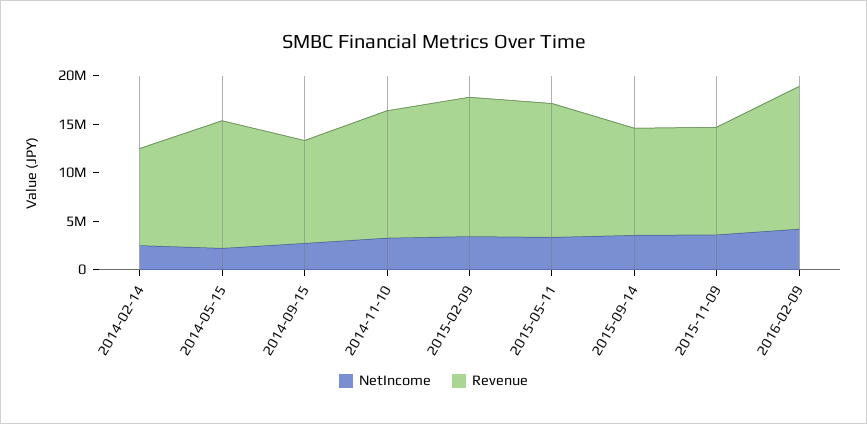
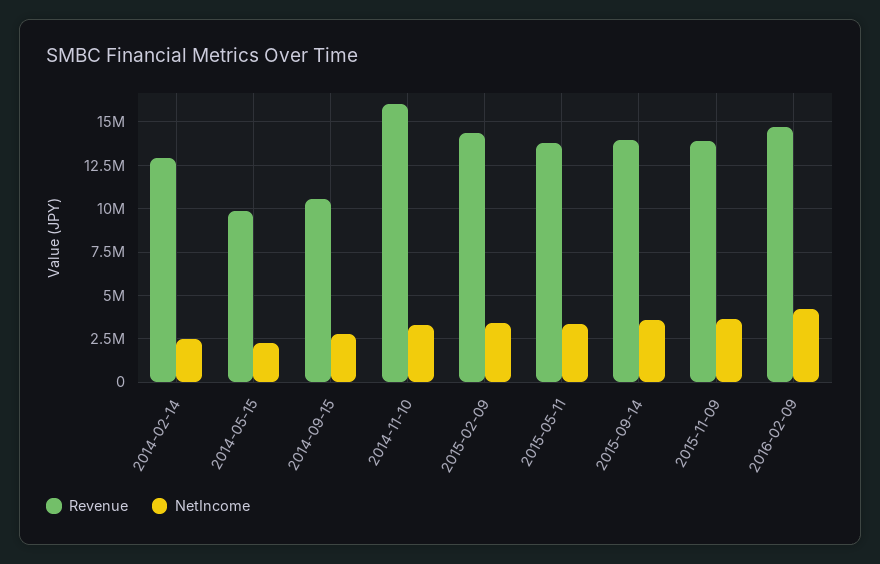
  {
    "NetIncome": {
      "2014-02-14": 2500000,
      "2014-05-15": 2000000,
      "2014-09-15": 3000000,
      "2014-11-10": 3500000,
      "2015-02-09": 3500000,
      "2015-05-11": 3500000,
      "2015-09-14": 3500000,
      "2015-11-09": 3500000,
      "2016-02-09": 4000000
    },
    "Revenue": {
-     "2014-02-14": 10000000,
+     "2014-02-14": 13000000,
-     "2014-05-15": 13000000,
+     "2014-05-15": 10000000,
      "2014-09-15": 10500000,
-     "2014-11-10": 13000000,
+     "2014-11-10": 16000000,
      "2015-02-09": 14500000,
      "2015-05-11": 14000000,
-     "2015-09-14": 11000000,
+     "2015-09-14": 14000000,
-     "2015-11-09": 11000000,
+     "2015-11-09": 14000000,
      "2016-02-09": 14500000
    }
  }

